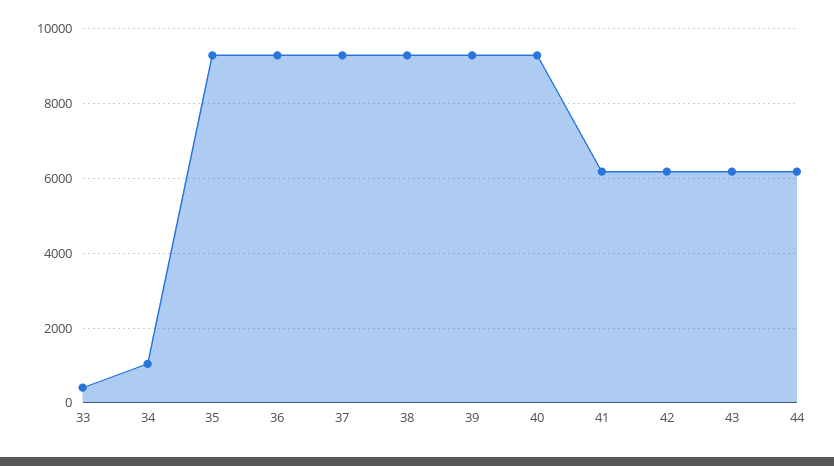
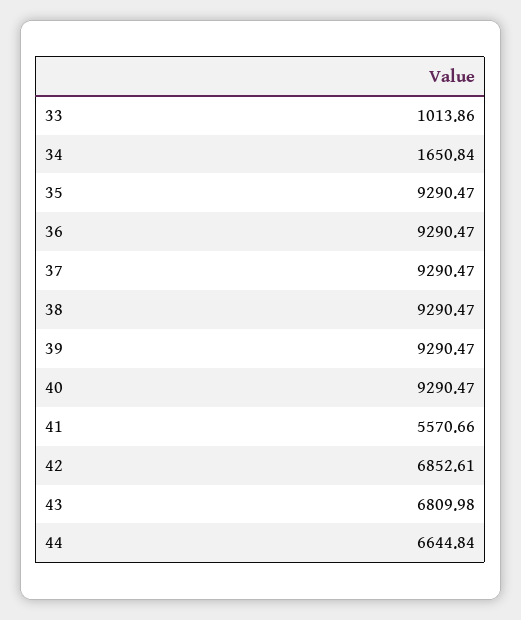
  {
-   "33": 400,
+   "33": 1013.86,
-   "34": 1000,
+   "34": 1650.84,
    "35": 9290.47,
    "36": 9290.47,
    "37": 9290.47,
    "38": 9290.47,
    "39": 9290.47,
    "40": 9290.47,
-   "41": 6200,
+   "41": 5570.66,
-   "42": 6200,
+   "42": 6852.61,
-   "43": 6200,
+   "43": 6809.98,
-   "44": 6200
+   "44": 6644.84
  }

